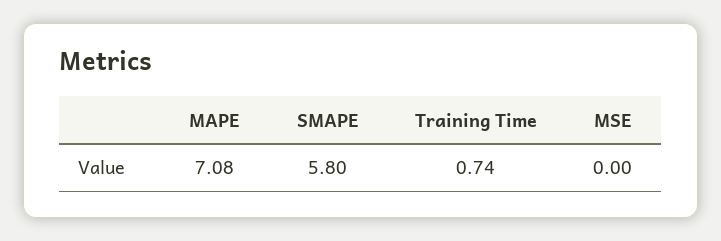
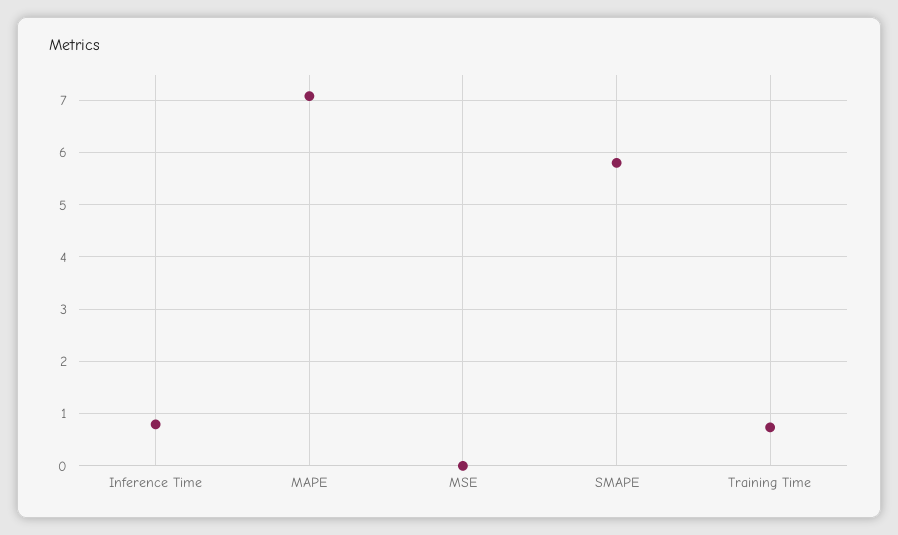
  {
    "MAPE": 7.08,
    "SMAPE": 5.8,
    "Training Time": 0.74,
-   "MSE": 0
+   "MSE": 0,
+   "Inference Time": 0.8
  }

